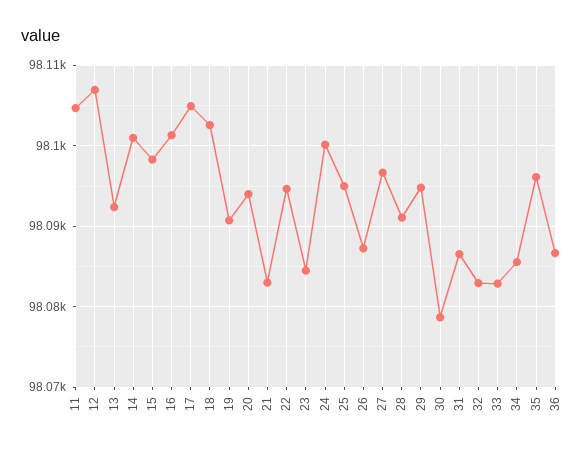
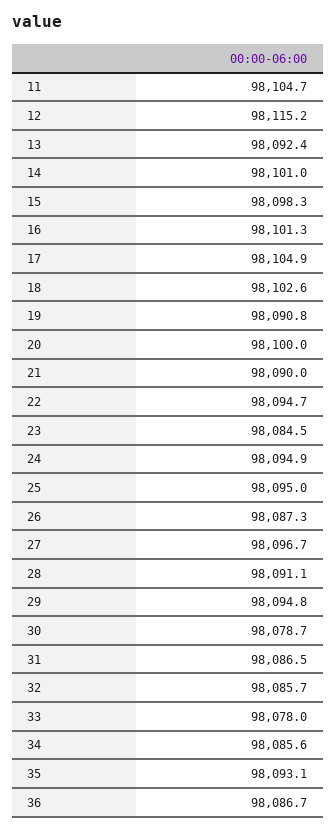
  {
    "11": 98104.7,
-   "12": 98107,
+   "12": 98115.2,
    "13": 98092.4,
    "14": 98101,
    "15": 98098.3,
    "16": 98101.3,
    "17": 98104.9,
    "18": 98102.6,
    "19": 98090.8,
-   "20": 98094,
+   "20": 98100,
-   "21": 98083,
+   "21": 98090,
    "22": 98094.7,
    "23": 98084.5,
-   "24": 98100,
+   "24": 98094.9,
    "25": 98095,
    "26": 98087.3,
    "27": 98096.7,
    "28": 98091.1,
    "29": 98094.8,
    "30": 98078.7,
    "31": 98086.5,
-   "32": 98083,
+   "32": 98085.7,
-   "33": 98083,
+   "33": 98078,
    "34": 98085.6,
-   "35": 98096,
+   "35": 98093.1,
    "36": 98086.7
  }

